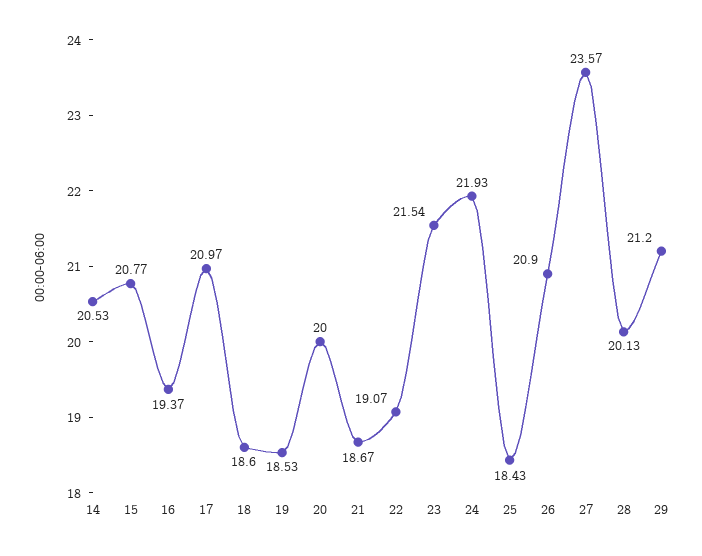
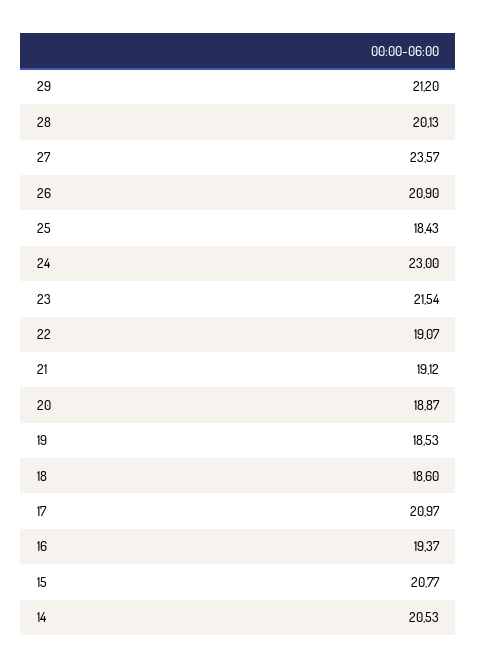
  {
    "14": 20.53,
    "15": 20.77,
    "16": 19.37,
    "17": 20.97,
    "18": 18.6,
    "19": 18.53,
-   "20": 20,
+   "20": 18.87,
-   "21": 18.67,
+   "21": 19.12,
    "22": 19.07,
    "23": 21.54,
-   "24": 21.93,
+   "24": 23,
    "25": 18.43,
    "26": 20.9,
    "27": 23.57,
    "28": 20.13,
    "29": 21.2
  }

